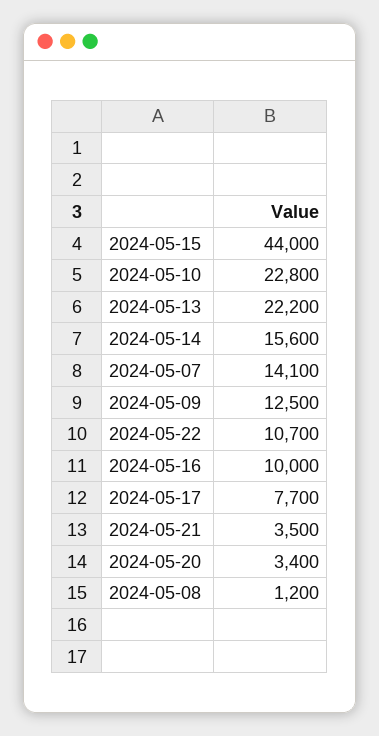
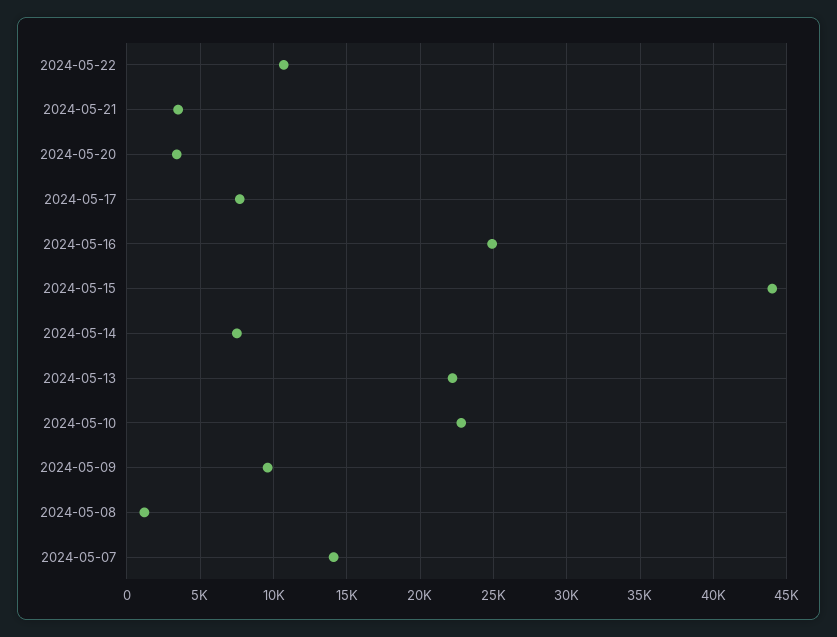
  {
    "2024-05-15": 44000,
    "2024-05-10": 22800,
    "2024-05-13": 22200,
-   "2024-05-14": 15600,
+   "2024-05-14": 7500,
    "2024-05-07": 14100,
-   "2024-05-09": 12500,
+   "2024-05-09": 9500,
    "2024-05-22": 10700,
-   "2024-05-16": 10000,
+   "2024-05-16": 25000,
    "2024-05-17": 7700,
    "2024-05-21": 3500,
    "2024-05-20": 3400,
    "2024-05-08": 1200
  }

